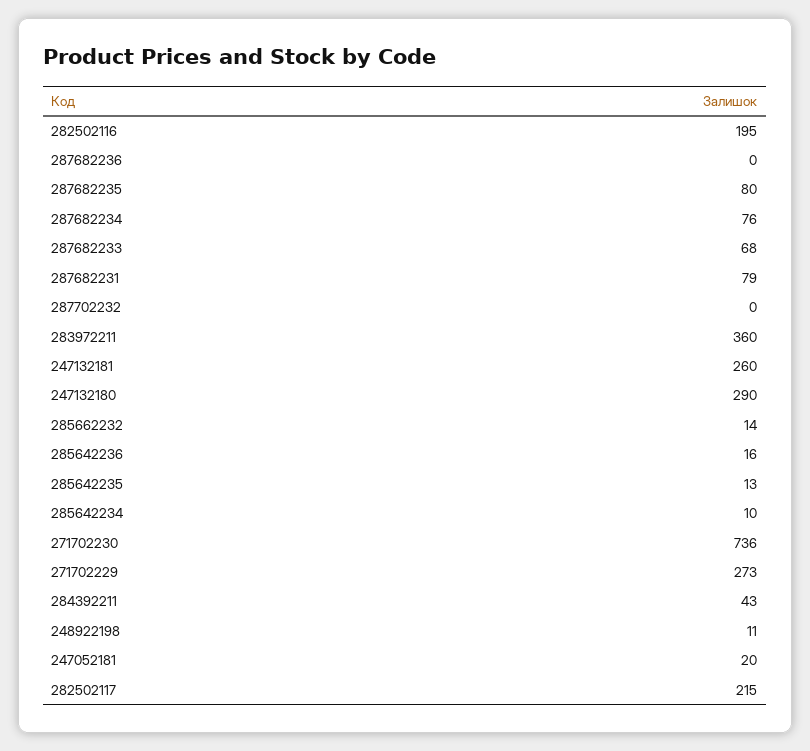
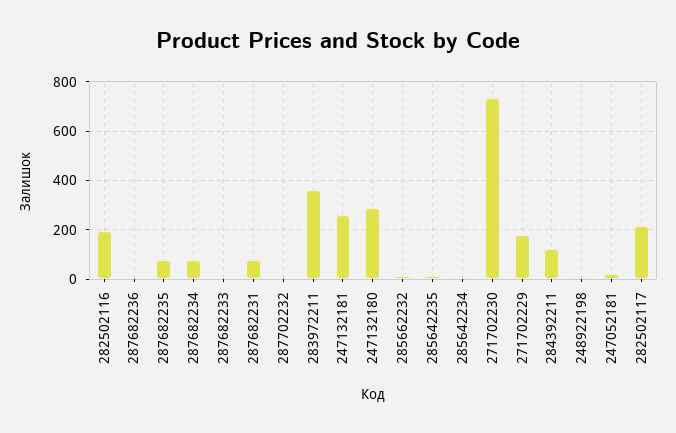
  {
    "282502116": 195,
    "287682236": 0,
    "287682235": 80,
    "287682234": 76,
-   "287682233": 68,
+   "287682233": 0,
    "287682231": 79,
    "287702232": 0,
    "283972211": 360,
    "247132181": 260,
    "247132180": 290,
    "285662232": 14,
-   "285642236": 16,
    "285642235": 13,
    "285642234": 10,
    "271702230": 736,
-   "271702229": 273,
+   "271702229": 175,
-   "284392211": 43,
+   "284392211": 125,
    "248922198": 11,
    "247052181": 20,
    "282502117": 215
  }

